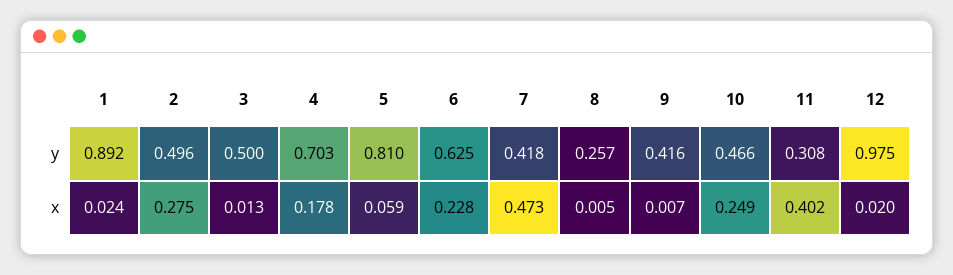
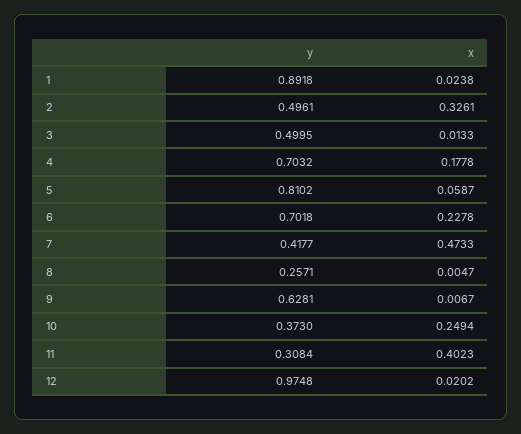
  {
    "1": {
      "y": 0.8918,
      "x": 0.0238
    },
    "2": {
      "y": 0.4961,
-     "x": 0.275
+     "x": 0.3261
    },
    "3": {
      "y": 0.4995,
      "x": 0.0133
    },
    "4": {
      "y": 0.7032,
      "x": 0.1778
    },
    "5": {
      "y": 0.8102,
      "x": 0.0587
    },
    "6": {
-     "y": 0.625,
+     "y": 0.7018,
      "x": 0.2278
    },
    "7": {
      "y": 0.4177,
      "x": 0.4733
    },
    "8": {
      "y": 0.2571,
      "x": 0.0047
    },
    "9": {
-     "y": 0.416,
+     "y": 0.6281,
      "x": 0.0067
    },
    "10": {
-     "y": 0.466,
+     "y": 0.373,
      "x": 0.2494
    },
    "11": {
      "y": 0.3084,
      "x": 0.4023
    },
    "12": {
      "y": 0.9748,
      "x": 0.0202
    }
  }

